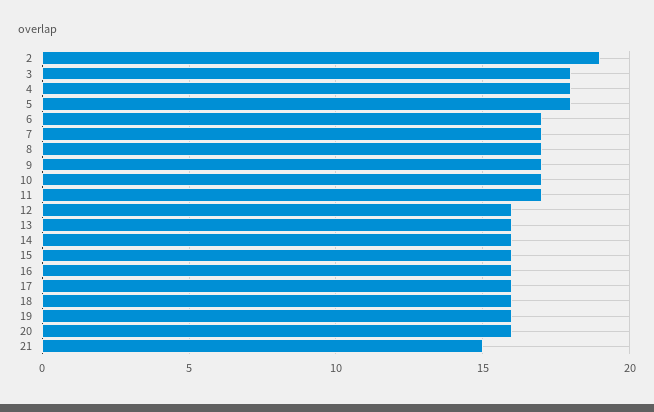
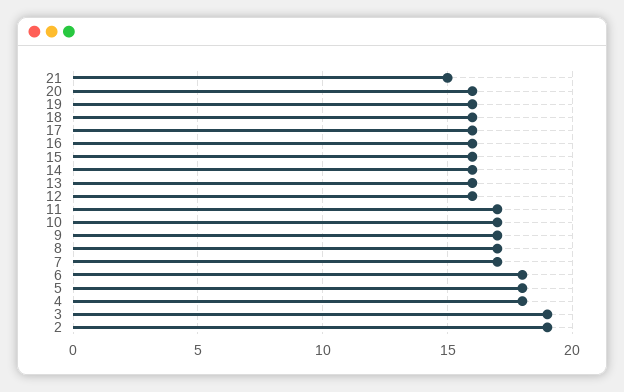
  {
    "2": 19,
-   "3": 18,
+   "3": 19,
    "4": 18,
    "5": 18,
-   "6": 17,
+   "6": 18,
    "7": 17,
    "8": 17,
    "9": 17,
    "10": 17,
    "11": 17,
    "12": 16,
    "13": 16,
    "14": 16,
    "15": 16,
    "16": 16,
    "17": 16,
    "18": 16,
    "19": 16,
    "20": 16,
    "21": 15
  }

